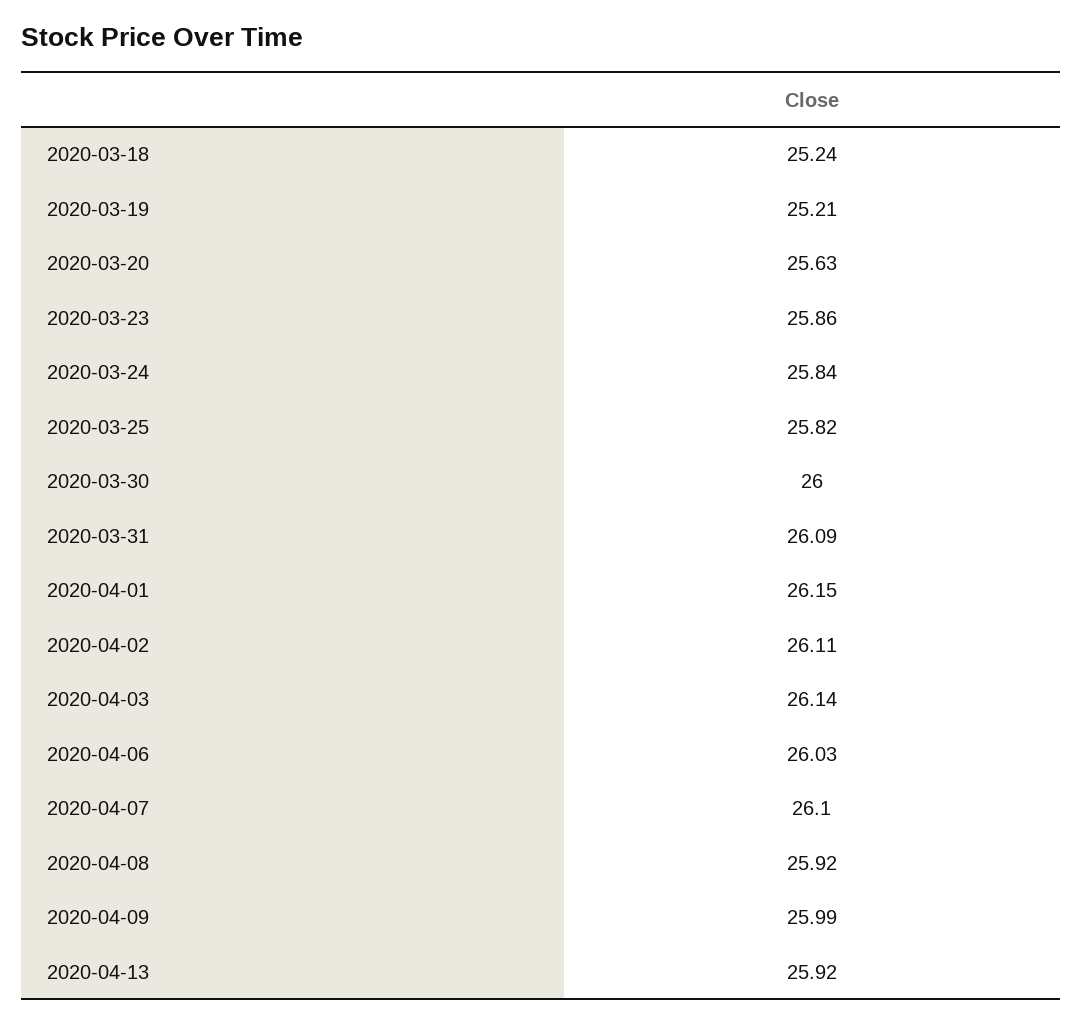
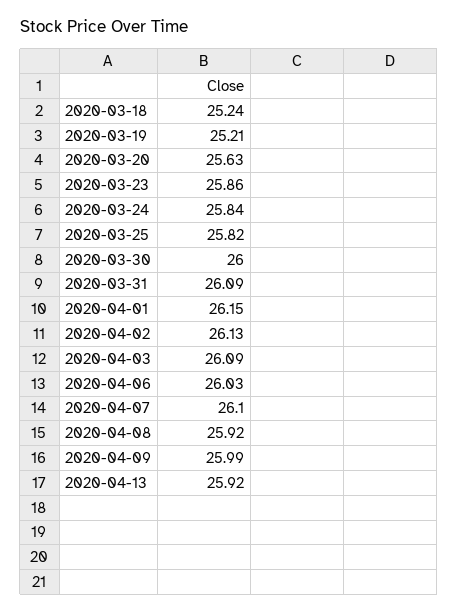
  {
    "2020-03-18": 25.24,
    "2020-03-19": 25.21,
    "2020-03-20": 25.63,
    "2020-03-23": 25.86,
    "2020-03-24": 25.84,
    "2020-03-25": 25.82,
    "2020-03-30": 26,
    "2020-03-31": 26.09,
    "2020-04-01": 26.15,
-   "2020-04-02": 26.11,
+   "2020-04-02": 26.13,
-   "2020-04-03": 26.14,
+   "2020-04-03": 26.09,
    "2020-04-06": 26.03,
    "2020-04-07": 26.1,
    "2020-04-08": 25.92,
    "2020-04-09": 25.99,
    "2020-04-13": 25.92
  }

